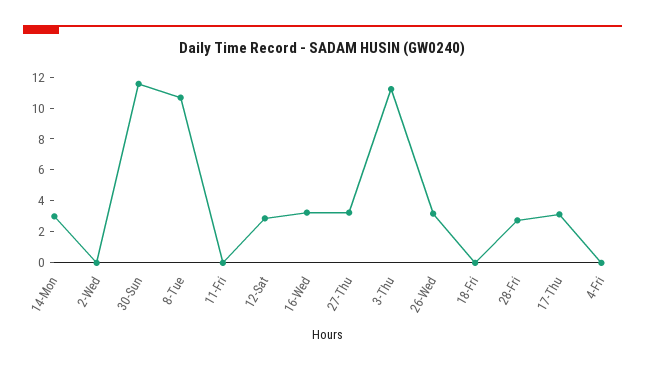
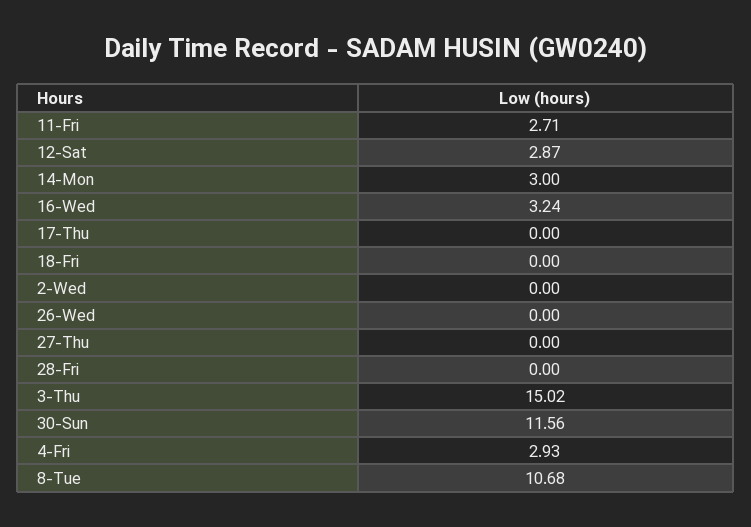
  {
    "14-Mon": 3,
    "2-Wed": 0,
    "30-Sun": 11.56,
    "8-Tue": 10.68,
-   "11-Fri": 0,
+   "11-Fri": 2.71,
    "12-Sat": 2.87,
    "16-Wed": 3.24,
-   "27-Thu": 3,
+   "27-Thu": 0,
-   "3-Thu": 11,
+   "3-Thu": 15.02,
-   "26-Wed": 3,
+   "26-Wed": 0,
    "18-Fri": 0,
-   "28-Fri": 3,
+   "28-Fri": 0,
-   "17-Thu": 3,
+   "17-Thu": 0,
-   "4-Fri": 0
+   "4-Fri": 2.93
  }

